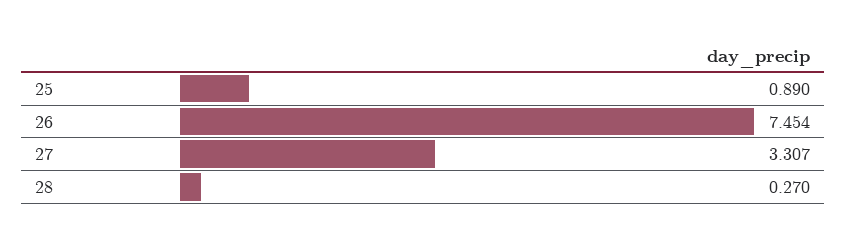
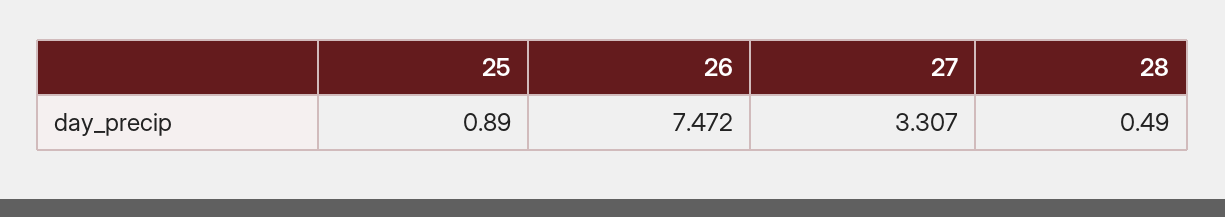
  {
    "25": 0.89,
-   "26": 7.454,
+   "26": 7.472,
    "27": 3.307,
-   "28": 0.27
+   "28": 0.49
  }

